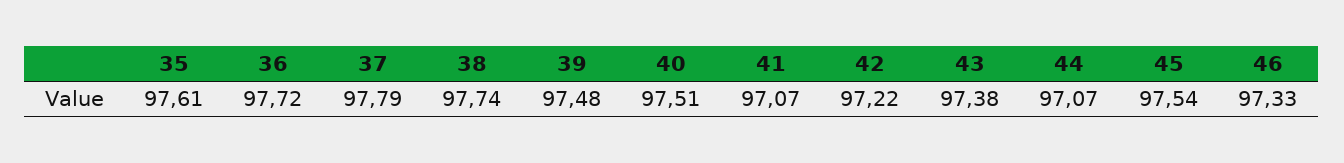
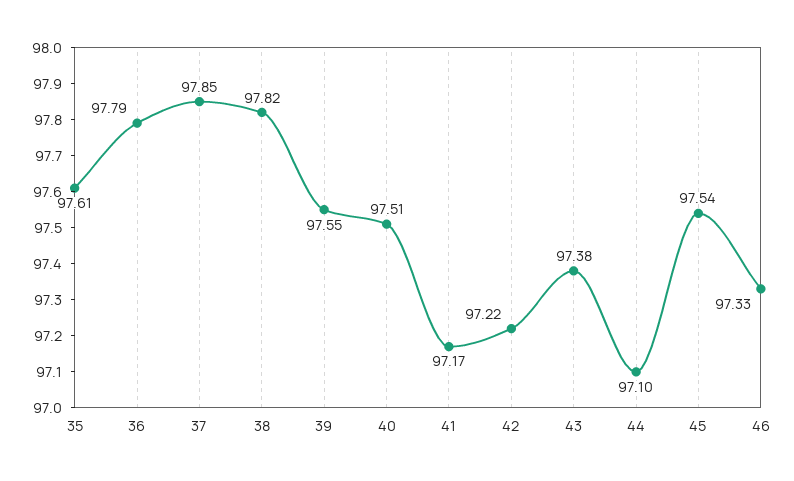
  {
    "35": 97.61,
-   "36": 97.72,
+   "36": 97.79,
-   "37": 97.79,
+   "37": 97.85,
-   "38": 97.74,
+   "38": 97.82,
-   "39": 97.48,
+   "39": 97.55,
    "40": 97.51,
-   "41": 97.07,
+   "41": 97.17,
    "42": 97.22,
    "43": 97.38,
-   "44": 97.07,
+   "44": 97.1,
    "45": 97.54,
    "46": 97.33
  }

